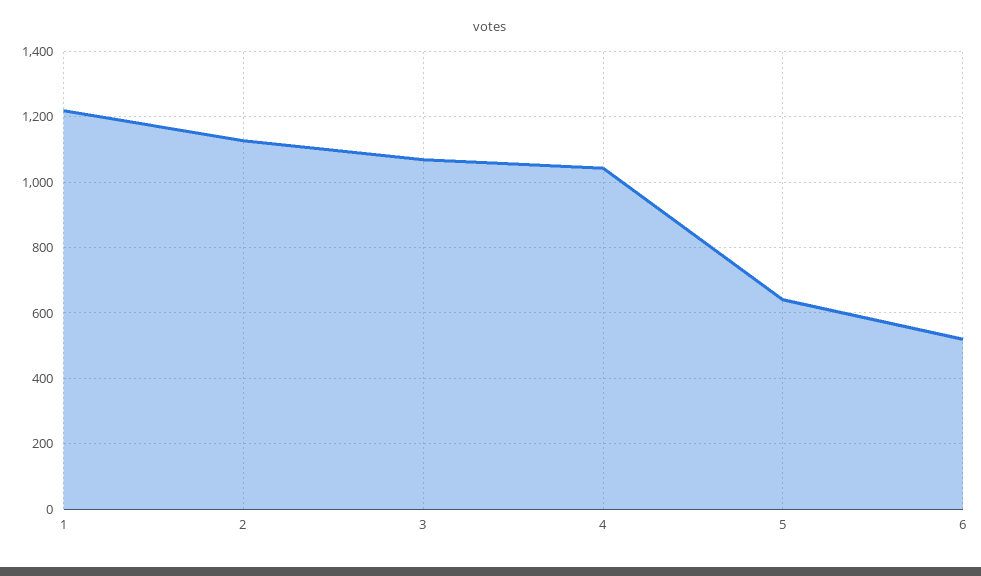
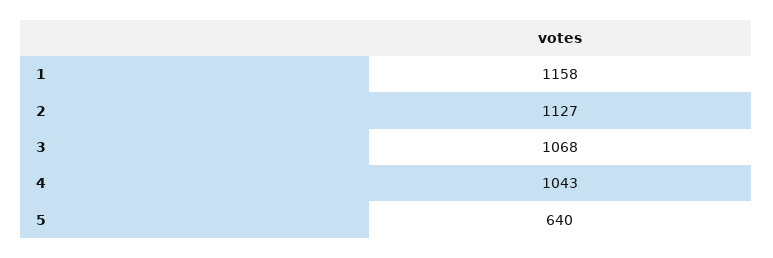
  {
-   "1": 1220,
+   "1": 1158,
    "2": 1127,
    "3": 1068,
    "4": 1043,
-   "5": 640,
+   "5": 640
-   "6": 520
  }

